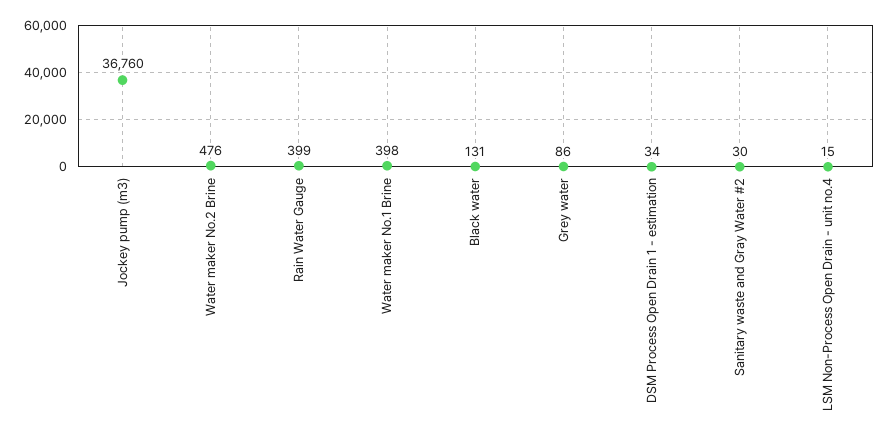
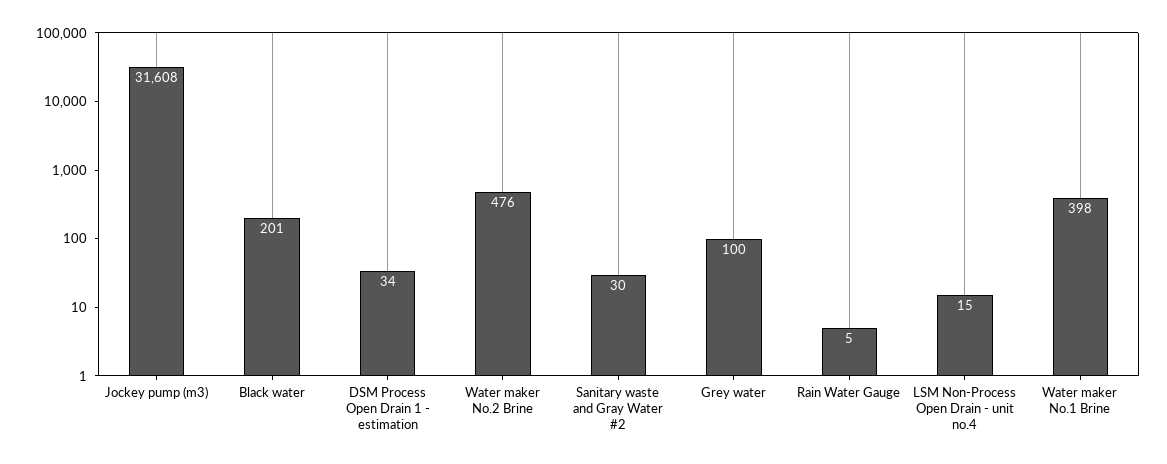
  {
-   "Jockey pump (m3)": 36760,
+   "Jockey pump (m3)": 31608,
    "Water maker No.2 Brine": 476,
-   "Rain Water Gauge": 399,
+   "Rain Water Gauge": 5,
    "Water maker No.1 Brine": 398,
-   "Black water": 131,
+   "Black water": 201,
-   "Grey water": 86,
+   "Grey water": 100,
    "DSM Process Open Drain 1 - estimation": 34,
    "Sanitary waste and Gray Water #2": 30,
    "LSM Non-Process Open Drain - unit no.4": 15
  }

